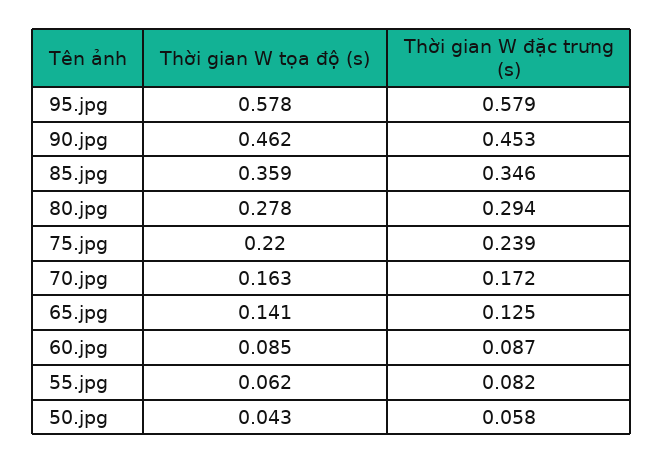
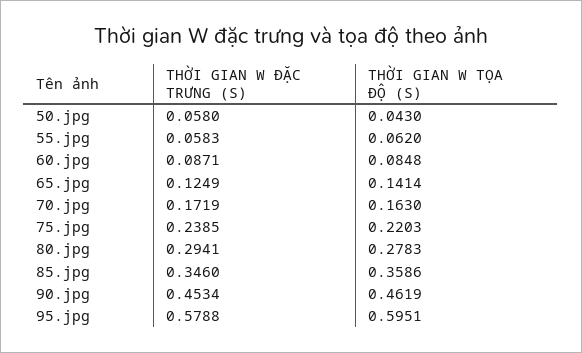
  {
    "Thời gian W tọa độ (s)": {
-     "95.jpg": 0.578,
+     "95.jpg": 0.5951,
      "90.jpg": 0.4619,
      "85.jpg": 0.3586,
      "80.jpg": 0.2783,
      "75.jpg": 0.2203,
      "70.jpg": 0.163,
      "65.jpg": 0.1414,
      "60.jpg": 0.0848,
      "55.jpg": 0.062,
      "50.jpg": 0.043
    },
    "Thời gian W đặc trưng (s)": {
      "95.jpg": 0.5788,
      "90.jpg": 0.4534,
      "85.jpg": 0.346,
      "80.jpg": 0.2941,
      "75.jpg": 0.2385,
      "70.jpg": 0.1719,
      "65.jpg": 0.1249,
      "60.jpg": 0.0871,
-     "55.jpg": 0.082,
+     "55.jpg": 0.0583,
      "50.jpg": 0.058
    }
  }

